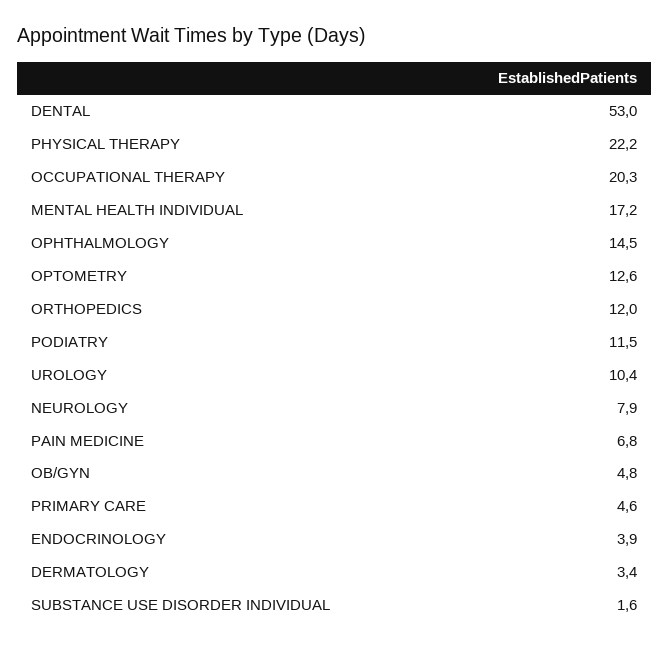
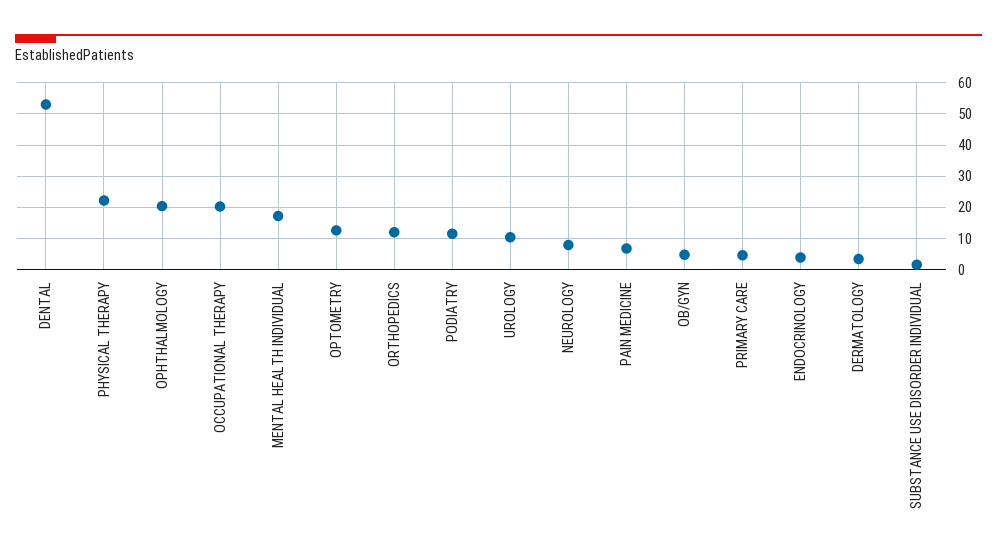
  {
    "DENTAL": 53,
    "PHYSICAL THERAPY": 22.2,
    "OCCUPATIONAL THERAPY": 20.3,
    "MENTAL HEALTH INDIVIDUAL": 17.2,
-   "OPHTHALMOLOGY": 14.5,
+   "OPHTHALMOLOGY": 20,
    "OPTOMETRY": 12.6,
    "ORTHOPEDICS": 12,
    "PODIATRY": 11.5,
    "UROLOGY": 10.4,
    "NEUROLOGY": 7.9,
    "PAIN MEDICINE": 6.8,
    "OB/GYN": 4.8,
    "PRIMARY CARE": 4.6,
    "ENDOCRINOLOGY": 3.9,
    "DERMATOLOGY": 3.4,
    "SUBSTANCE USE DISORDER INDIVIDUAL": 1.6
  }

